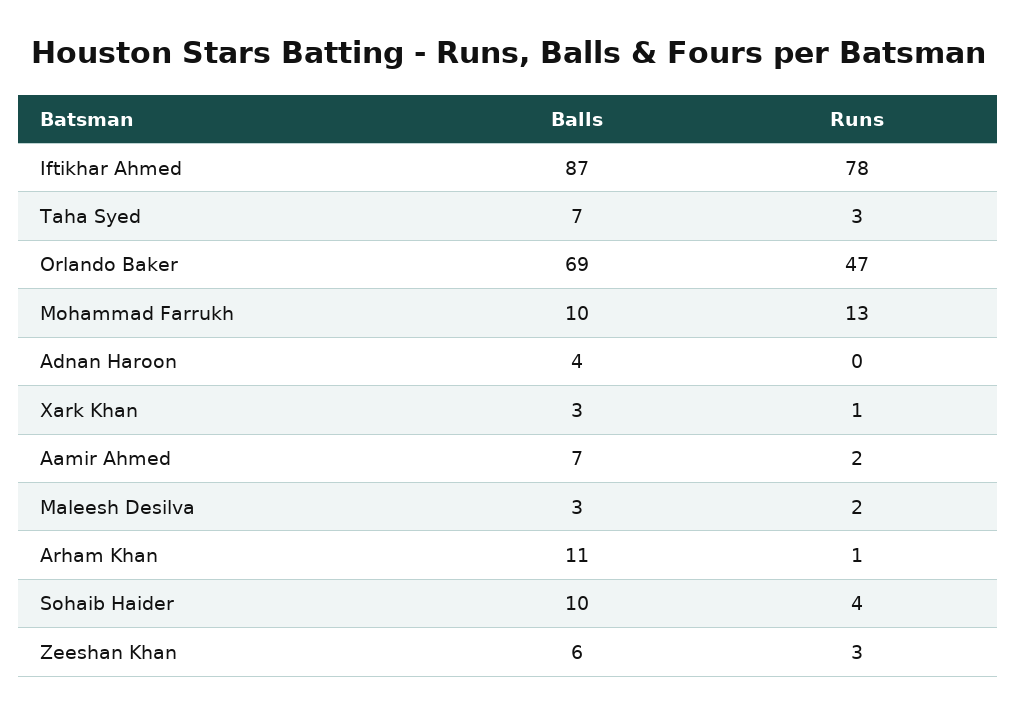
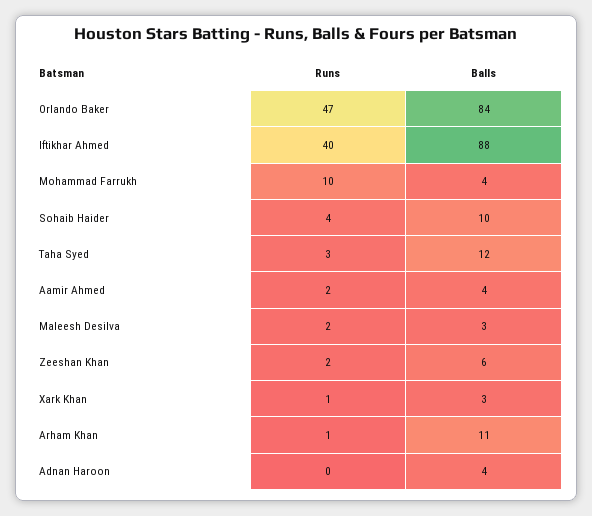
  {
    "Balls": {
-     "Iftikhar Ahmed": 87,
+     "Iftikhar Ahmed": 88,
-     "Taha Syed": 7,
+     "Taha Syed": 12,
-     "Orlando Baker": 69,
+     "Orlando Baker": 84,
-     "Mohammad Farrukh": 10,
+     "Mohammad Farrukh": 4,
      "Adnan Haroon": 4,
      "Xark Khan": 3,
-     "Aamir Ahmed": 7,
+     "Aamir Ahmed": 4,
      "Maleesh Desilva": 3,
      "Arham Khan": 11,
      "Sohaib Haider": 10,
      "Zeeshan Khan": 6
    },
    "Runs": {
-     "Iftikhar Ahmed": 78,
+     "Iftikhar Ahmed": 40,
      "Taha Syed": 3,
      "Orlando Baker": 47,
-     "Mohammad Farrukh": 13,
+     "Mohammad Farrukh": 10,
      "Adnan Haroon": 0,
      "Xark Khan": 1,
      "Aamir Ahmed": 2,
      "Maleesh Desilva": 2,
      "Arham Khan": 1,
      "Sohaib Haider": 4,
-     "Zeeshan Khan": 3
+     "Zeeshan Khan": 2
    }
  }

